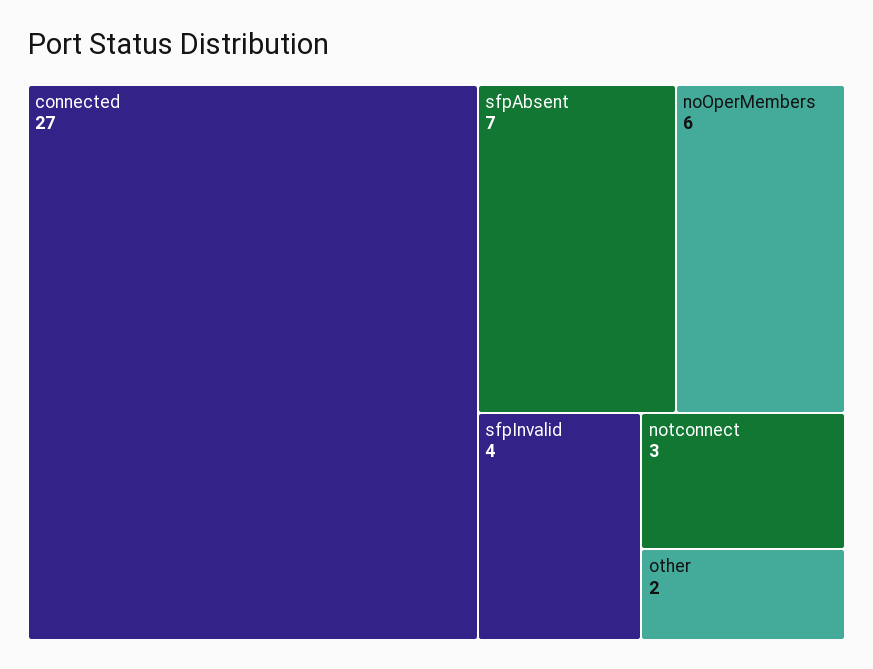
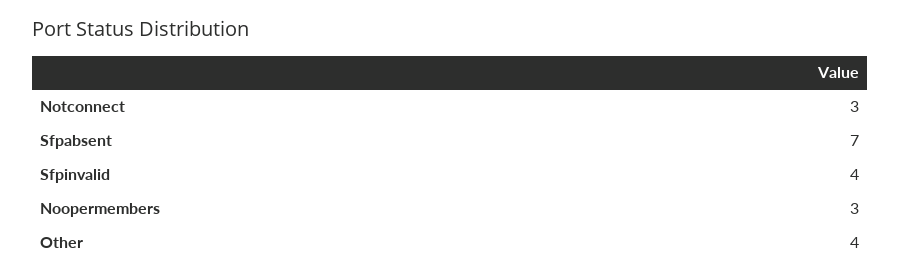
  {
-   "connected": 27,
    "sfpAbsent": 7,
-   "noOperMembers": 6,
+   "noOperMembers": 3,
    "sfpInvalid": 4,
    "notconnect": 3,
-   "other": 2
+   "other": 4
  }

